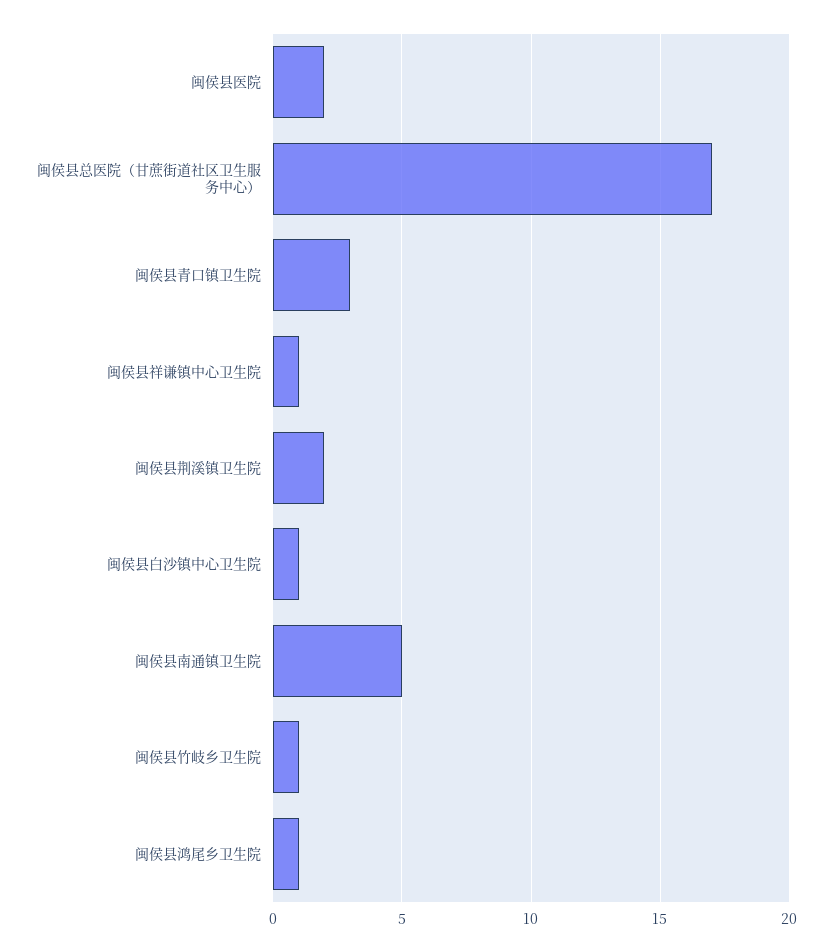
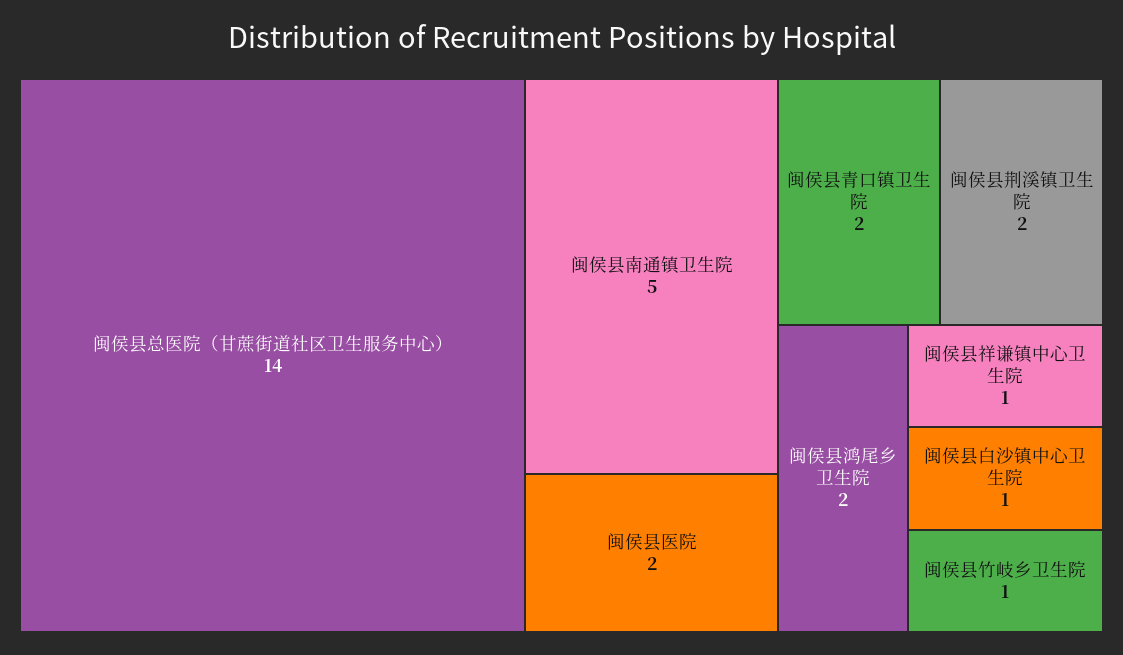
  {
    "闽侯县医院": 2,
-   "闽侯县总医院（甘蔗街道社区卫生服务中心）": 17,
+   "闽侯县总医院（甘蔗街道社区卫生服务中心）": 14,
-   "闽侯县青口镇卫生院": 3,
+   "闽侯县青口镇卫生院": 2,
    "闽侯县祥谦镇中心卫生院": 1,
    "闽侯县荆溪镇卫生院": 2,
    "闽侯县白沙镇中心卫生院": 1,
    "闽侯县南通镇卫生院": 5,
    "闽侯县竹岐乡卫生院": 1,
-   "闽侯县鸿尾乡卫生院": 1
+   "闽侯县鸿尾乡卫生院": 2
  }

